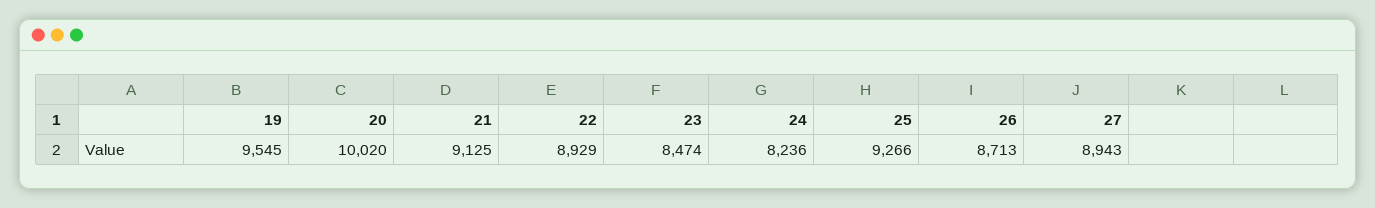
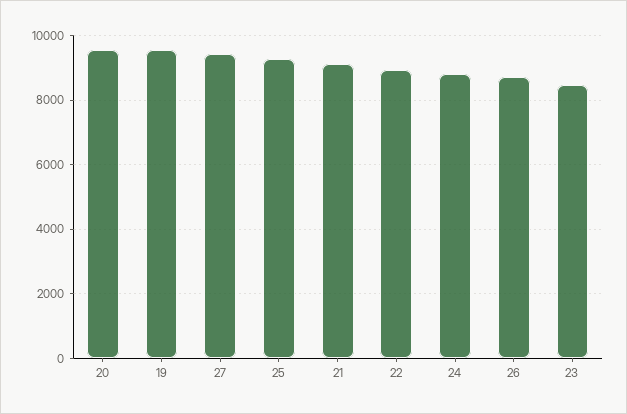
  {
    "19": 9545,
-   "20": 10020,
+   "20": 9600,
    "21": 9125,
    "22": 8929,
    "23": 8474,
-   "24": 8236,
+   "24": 8800,
    "25": 9266,
    "26": 8713,
-   "27": 8943
+   "27": 9400
  }

